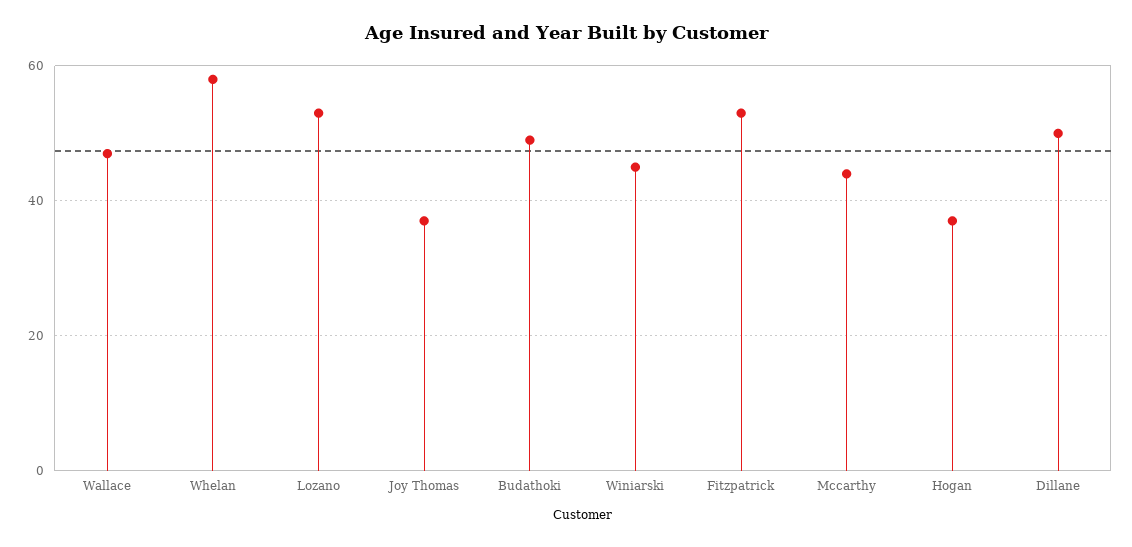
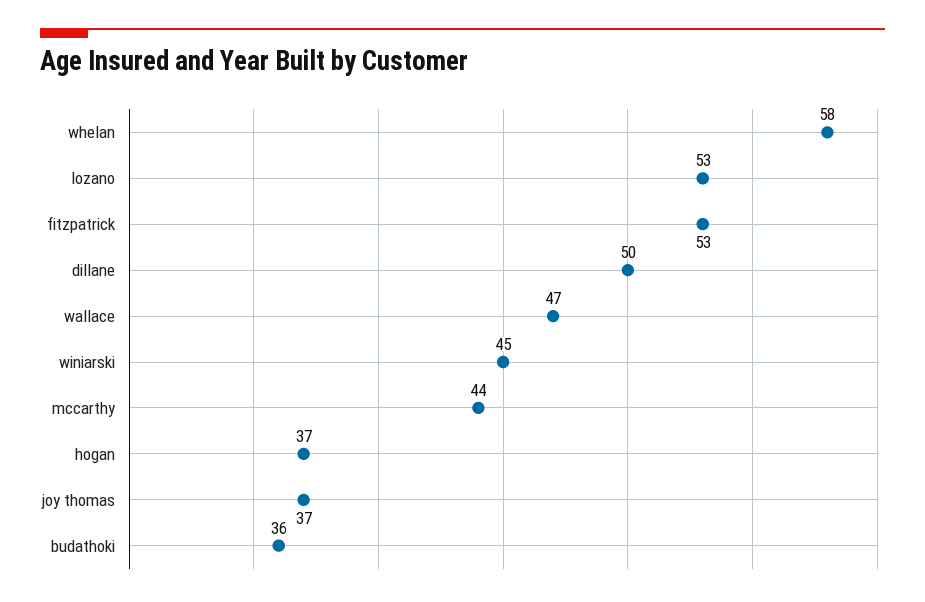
  {
    "Wallace": 47,
    "Whelan": 58,
    "Lozano": 53,
    "Joy Thomas": 37,
-   "Budathoki": 50,
+   "Budathoki": 36,
    "Winiarski": 45,
    "Fitzpatrick": 53,
    "Mccarthy": 44,
    "Hogan": 37,
    "Dillane": 50
  }

